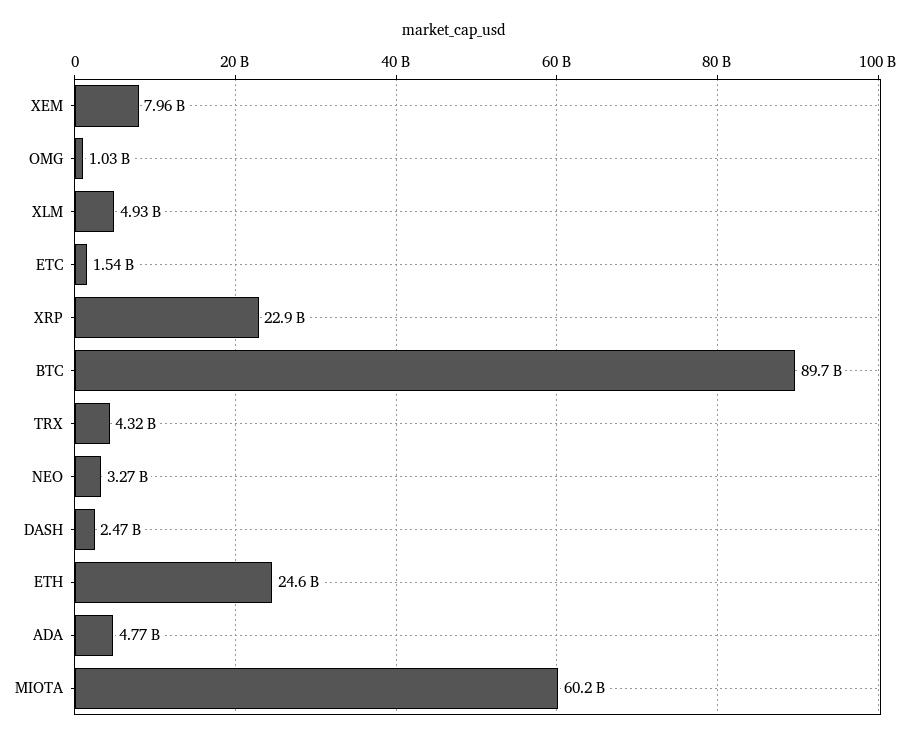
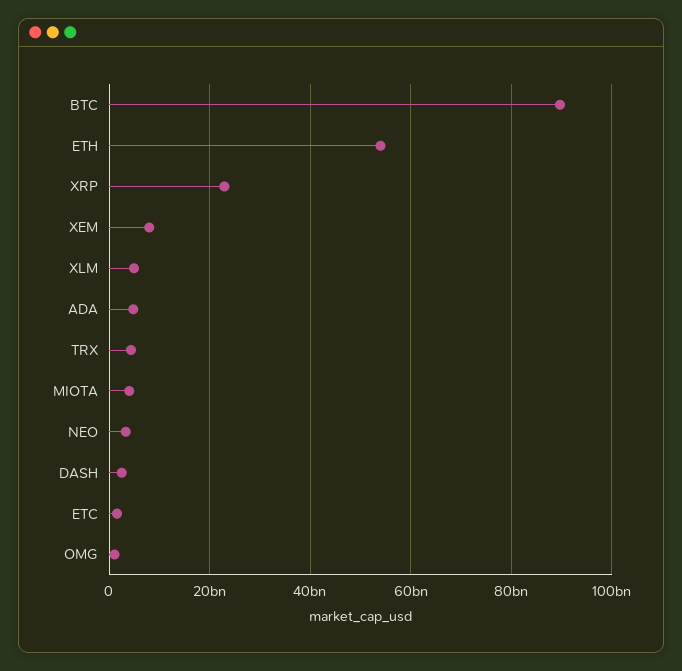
  {
    "XEM": 7960000000,
    "OMG": 1030000000,
    "XLM": 4930000000,
    "ETC": 1540000000,
    "XRP": 22900000000,
    "BTC": 89700000000,
    "TRX": 4320000000,
    "NEO": 3270000000,
    "DASH": 2470000000,
-   "ETH": 24600000000,
+   "ETH": 54000000000,
    "ADA": 4770000000,
-   "MIOTA": 60200000000
+   "MIOTA": 4000000000
  }

